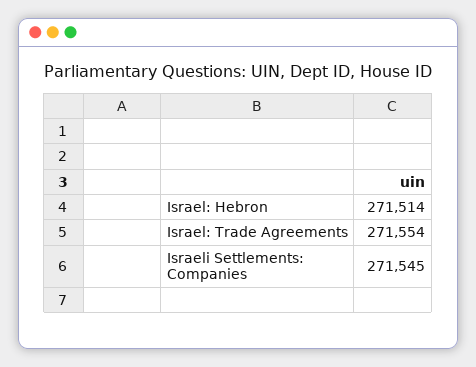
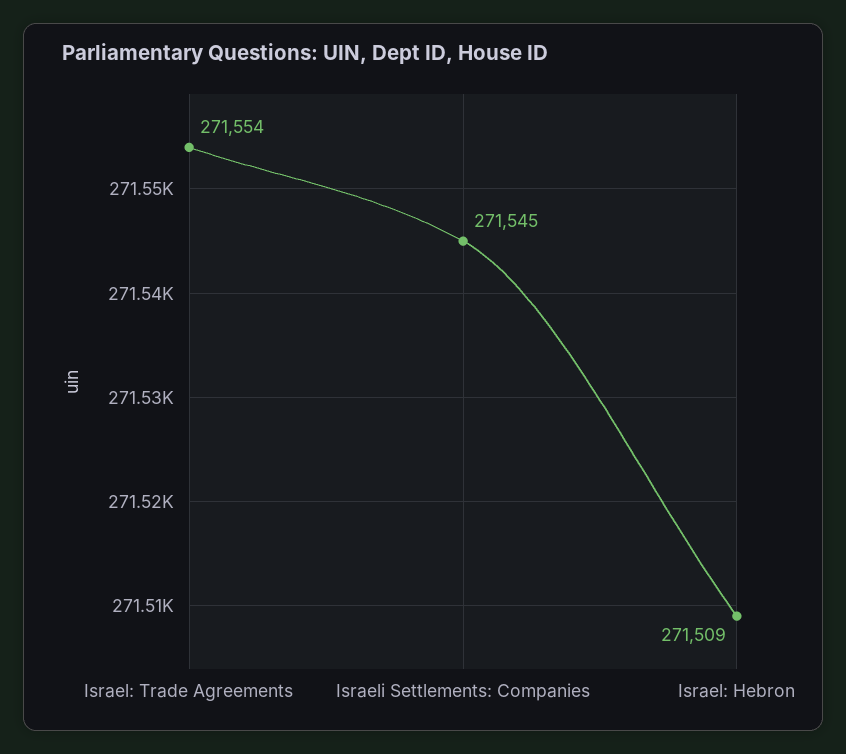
  {
-   "Israel: Hebron": 271514,
+   "Israel: Hebron": 271509,
    "Israel: Trade Agreements": 271554,
    "Israeli Settlements: Companies": 271545
  }

